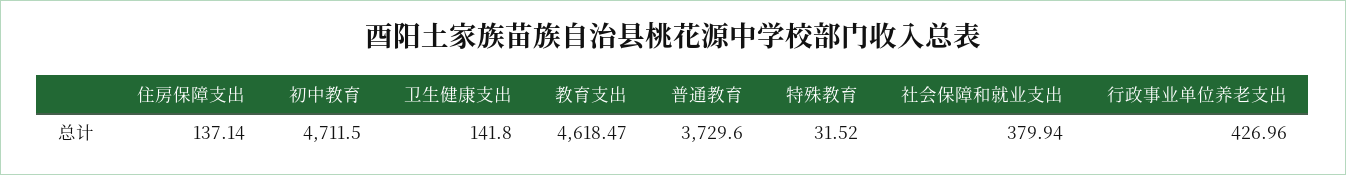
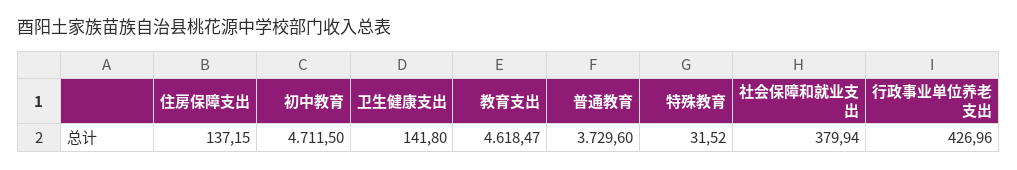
  {
-   "住房保障支出": 137.14,
+   "住房保障支出": 137.15,
    "初中教育": 4711.5,
    "卫生健康支出": 141.8,
    "教育支出": 4618.47,
    "普通教育": 3729.6,
    "特殊教育": 31.52,
    "社会保障和就业支出": 379.94,
    "行政事业单位养老支出": 426.96
  }

